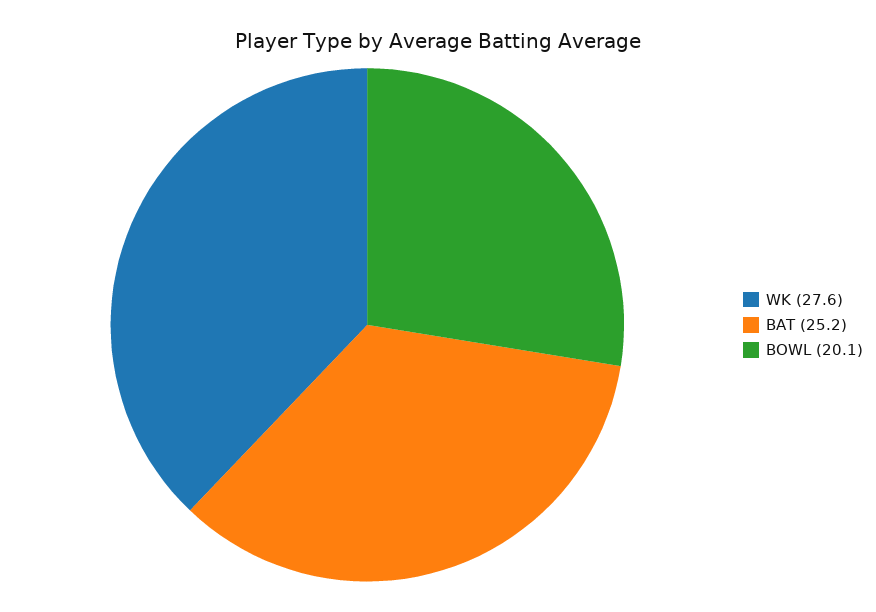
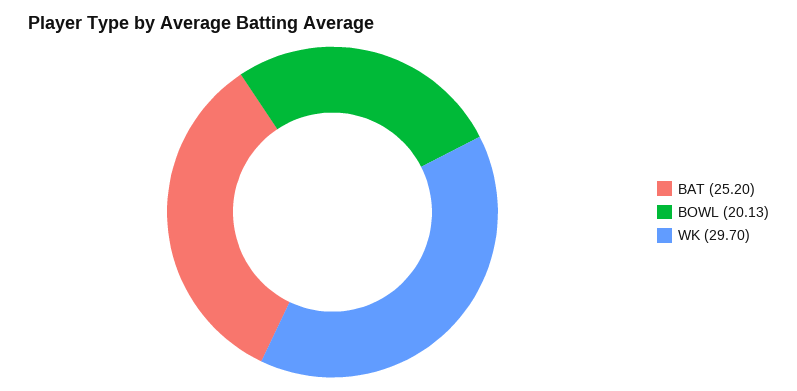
  {
-   "WK": 27.6,
+   "WK": 29.7,
    "BAT": 25.2,
    "BOWL": 20.13
  }

